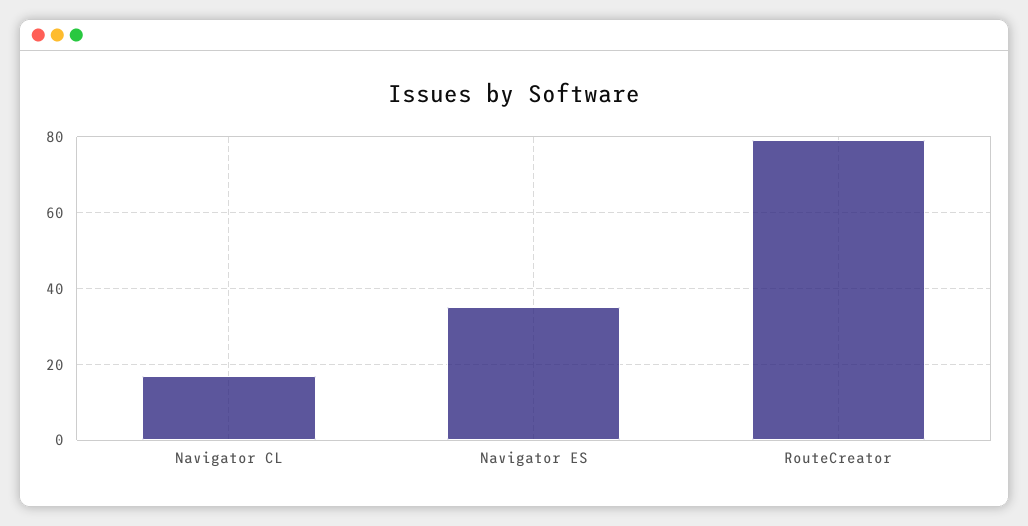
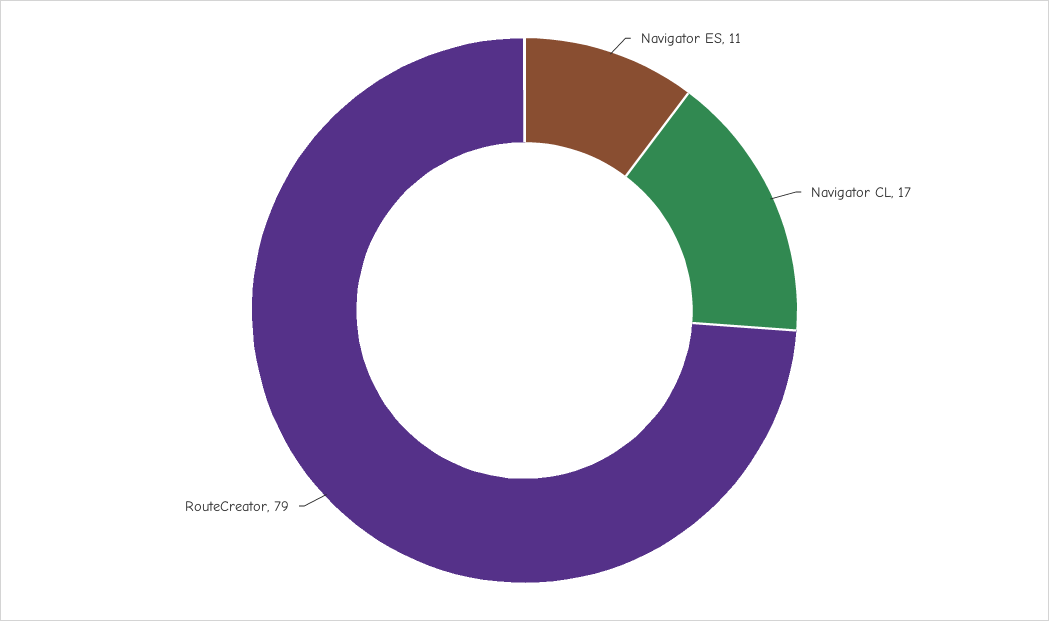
  {
    "Navigator CL": 17,
-   "Navigator ES": 35,
+   "Navigator ES": 11,
    "RouteCreator": 79
  }

